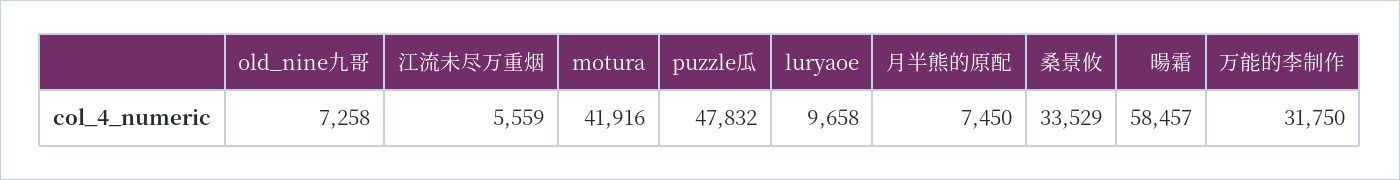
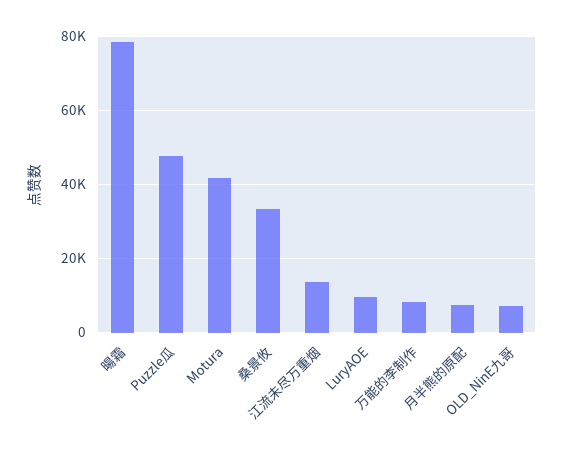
  {
    "old_nine九哥": 7258,
-   "江流未尽万重烟": 5559,
+   "江流未尽万重烟": 14000,
    "motura": 41916,
    "puzzle瓜": 47832,
    "luryaoe": 9658,
    "月半熊的原配": 7450,
    "桑景攸": 33529,
-   "暘霜": 58457,
+   "暘霜": 78000,
-   "万能的李制作": 31750
+   "万能的李制作": 8000
  }

